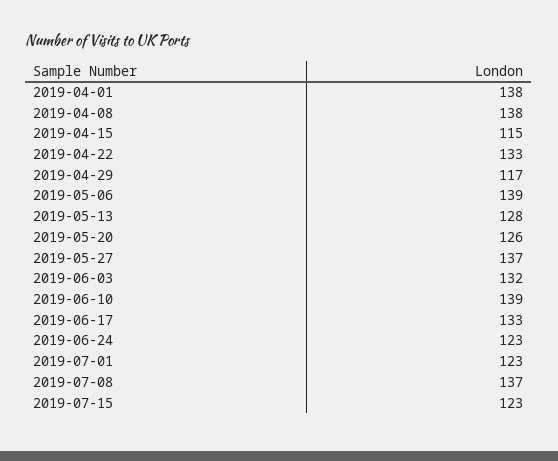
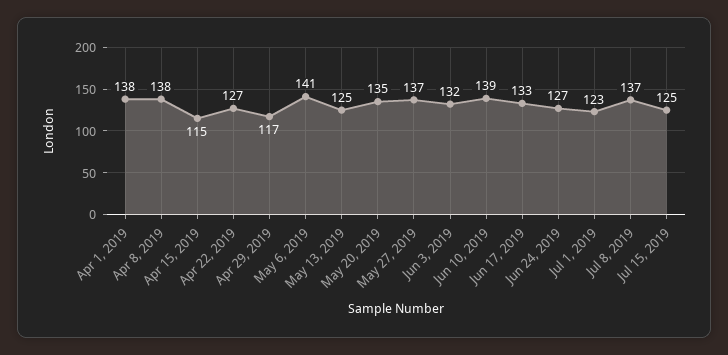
  {
    "2019-04-01": 138,
    "2019-04-08": 138,
    "2019-04-15": 115,
-   "2019-04-22": 133,
+   "2019-04-22": 127,
    "2019-04-29": 117,
-   "2019-05-06": 139,
+   "2019-05-06": 141,
-   "2019-05-13": 128,
+   "2019-05-13": 125,
-   "2019-05-20": 126,
+   "2019-05-20": 135,
    "2019-05-27": 137,
    "2019-06-03": 132,
    "2019-06-10": 139,
    "2019-06-17": 133,
-   "2019-06-24": 123,
+   "2019-06-24": 127,
    "2019-07-01": 123,
    "2019-07-08": 137,
-   "2019-07-15": 123
+   "2019-07-15": 125
  }

